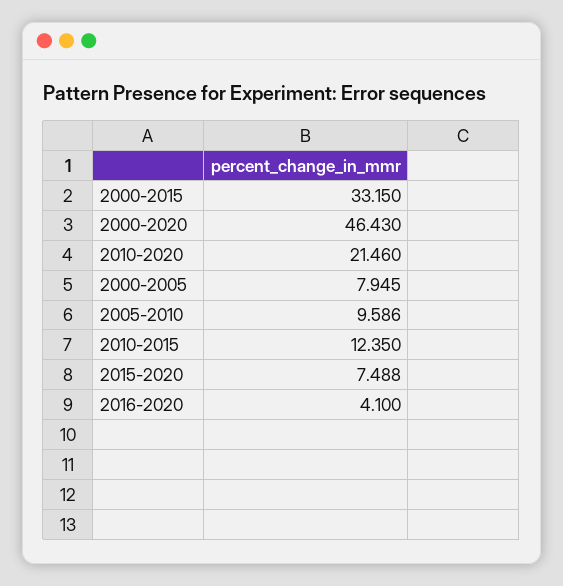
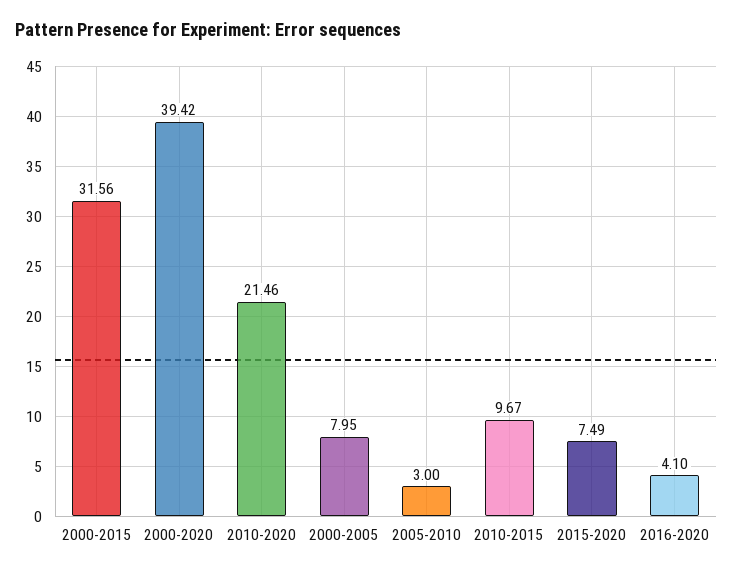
  {
-   "2000-2015": 33.15,
+   "2000-2015": 31.56,
-   "2000-2020": 46.43,
+   "2000-2020": 39.42,
    "2010-2020": 21.46,
    "2000-2005": 7.945,
-   "2005-2010": 9.586,
+   "2005-2010": 3,
-   "2010-2015": 12.35,
+   "2010-2015": 9.67,
    "2015-2020": 7.488,
    "2016-2020": 4.1
  }

